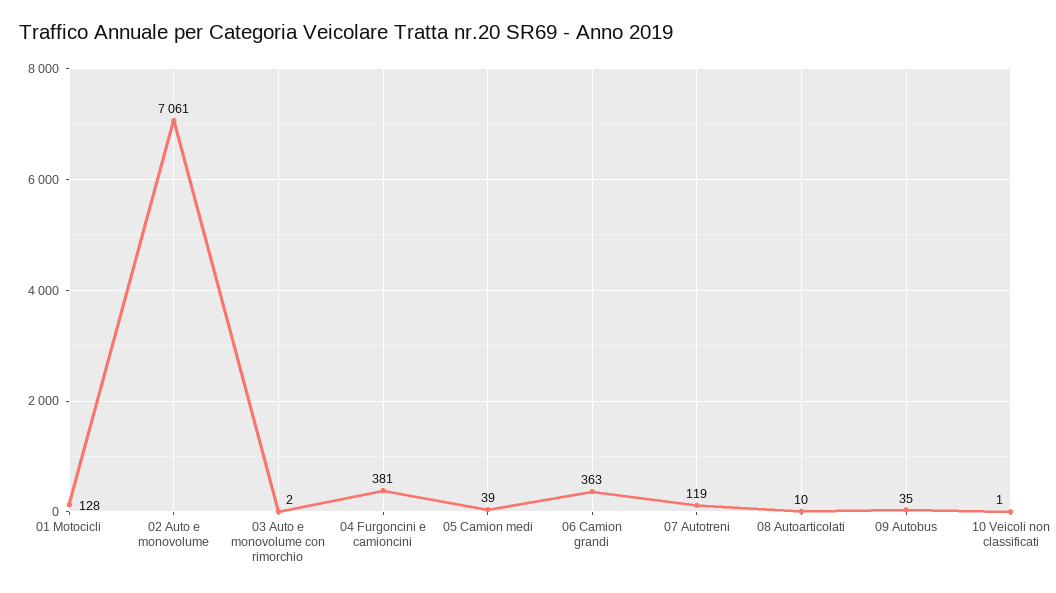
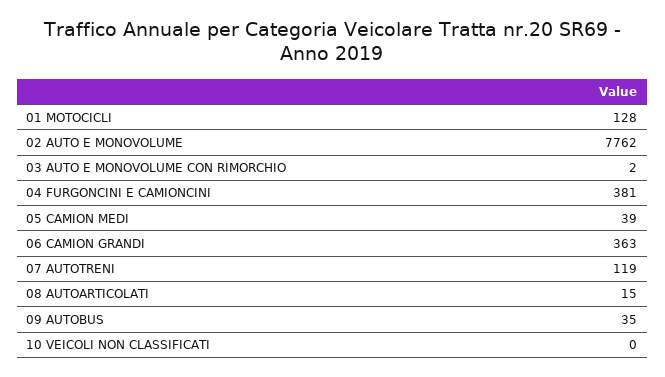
  {
    "01 Motocicli": 128,
-   "02 Auto e monovolume": 7061,
+   "02 Auto e monovolume": 7762,
    "03 Auto e monovolume con rimorchio": 2,
    "04 Furgoncini e camioncini": 381,
    "05 Camion medi": 39,
    "06 Camion grandi": 363,
    "07 Autotreni": 119,
-   "08 Autoarticolati": 10,
+   "08 Autoarticolati": 15,
    "09 Autobus": 35,
-   "10 Veicoli non classificati": 1
+   "10 Veicoli non classificati": 0
  }

